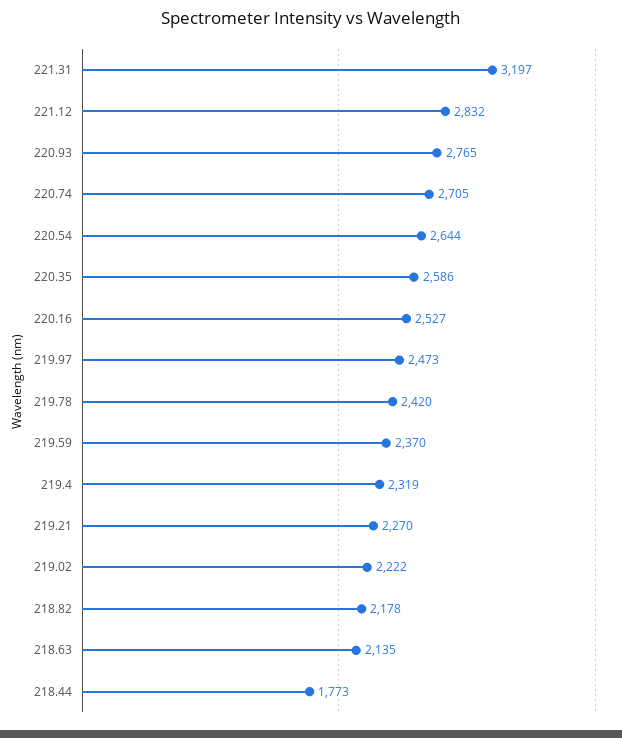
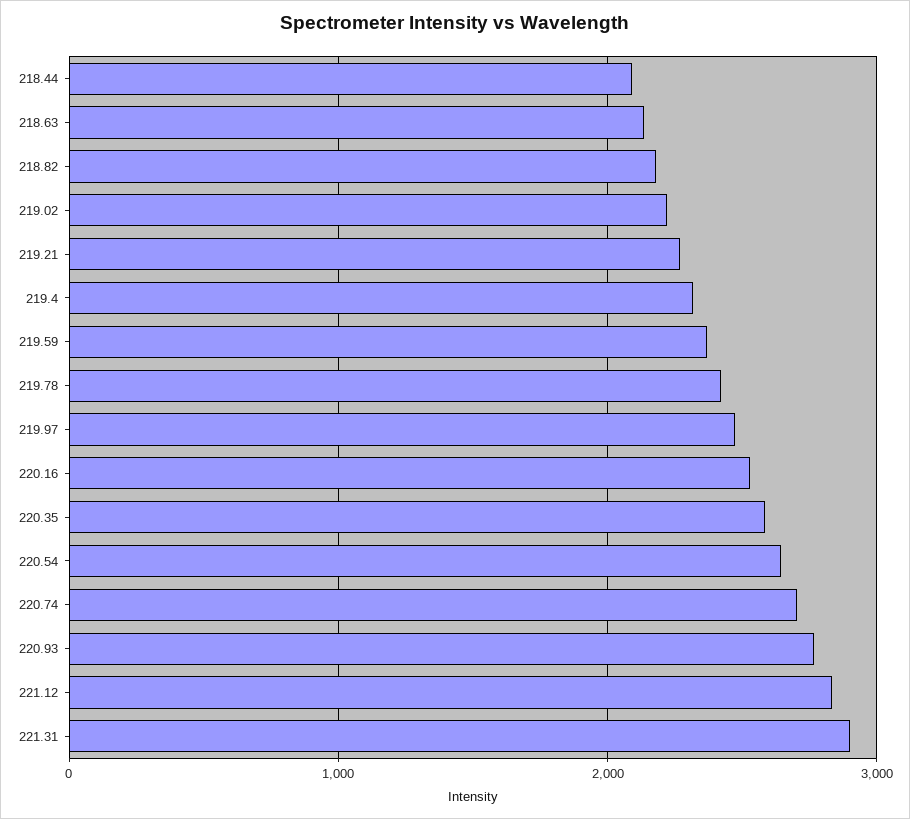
  {
-   "221.31": 3197,
+   "221.31": 2900,
    "221.12": 2832,
    "220.93": 2765,
    "220.74": 2705,
    "220.54": 2644,
    "220.35": 2586,
    "220.16": 2527,
    "219.97": 2473,
    "219.78": 2420,
    "219.59": 2370,
    "219.4": 2319,
    "219.21": 2270,
    "219.02": 2222,
    "218.82": 2178,
    "218.63": 2135,
-   "218.44": 1773
+   "218.44": 2100
  }

